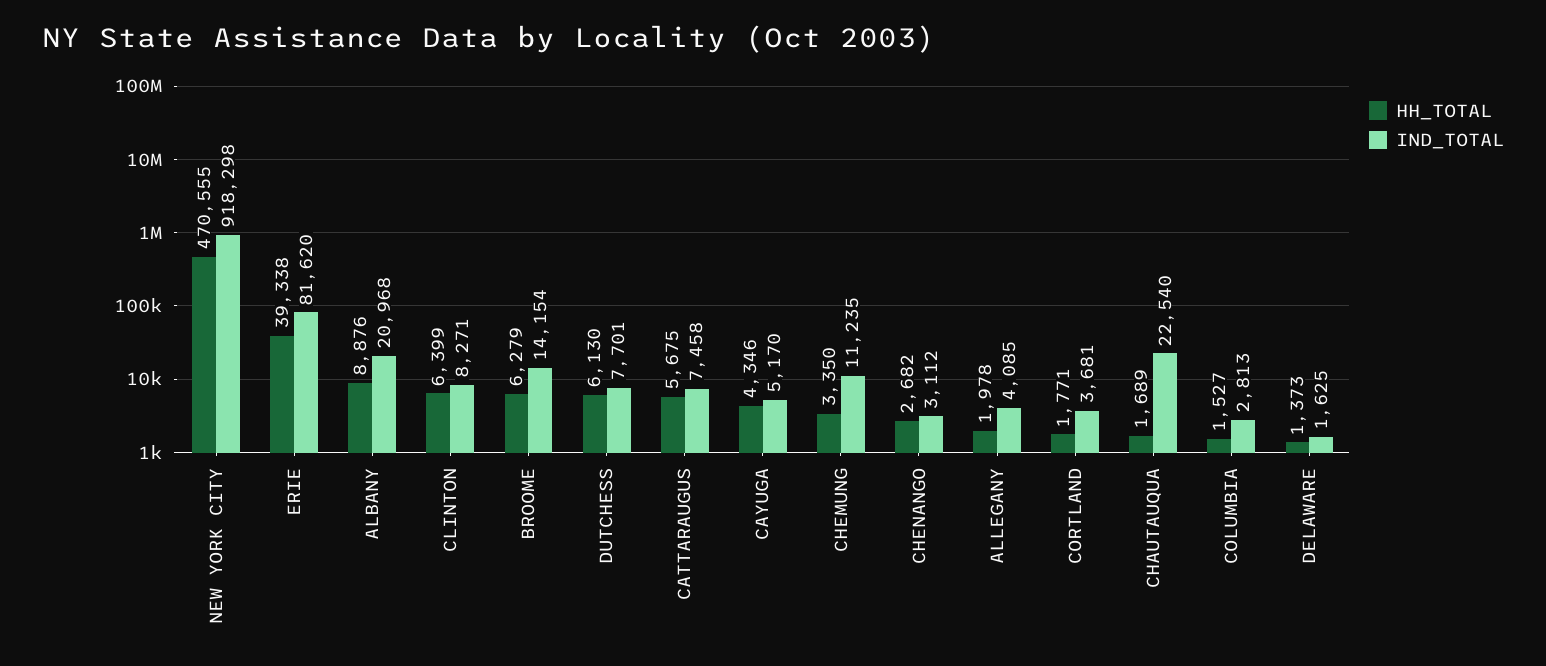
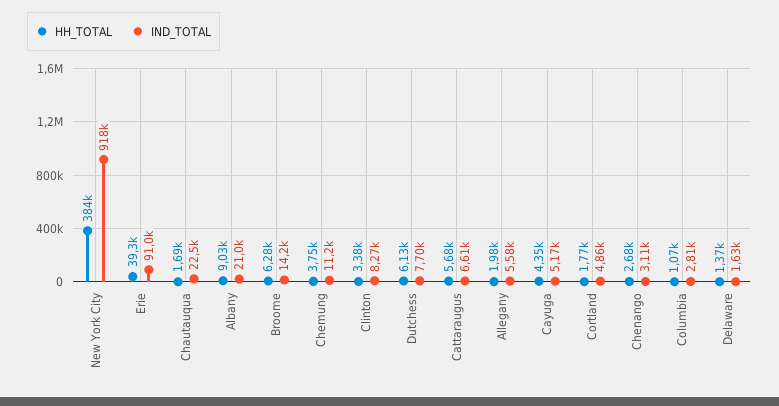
  {
    "HH_TOTAL": {
-     "NEW YORK CITY": 470555,
+     "NEW YORK CITY": 384000,
      "ERIE": 39338,
-     "ALBANY": 8876,
+     "ALBANY": 9030,
-     "CLINTON": 6399,
+     "CLINTON": 3380,
      "BROOME": 6279,
      "DUTCHESS": 6130,
      "CATTARAUGUS": 5675,
      "CAYUGA": 4346,
-     "CHEMUNG": 3350,
+     "CHEMUNG": 3750,
      "CHENANGO": 2682,
      "ALLEGANY": 1978,
      "CORTLAND": 1771,
      "CHAUTAUQUA": 1689,
-     "COLUMBIA": 1527,
+     "COLUMBIA": 1070,
      "DELAWARE": 1373
    },
    "IND_TOTAL": {
      "NEW YORK CITY": 918298,
-     "ERIE": 81620,
+     "ERIE": 91000,
      "ALBANY": 20968,
      "CLINTON": 8271,
      "BROOME": 14154,
      "DUTCHESS": 7701,
-     "CATTARAUGUS": 7458,
+     "CATTARAUGUS": 6610,
      "CAYUGA": 5170,
      "CHEMUNG": 11235,
      "CHENANGO": 3112,
-     "ALLEGANY": 4085,
+     "ALLEGANY": 5580,
-     "CORTLAND": 3681,
+     "CORTLAND": 4860,
      "CHAUTAUQUA": 22540,
      "COLUMBIA": 2813,
      "DELAWARE": 1625
    }
  }

